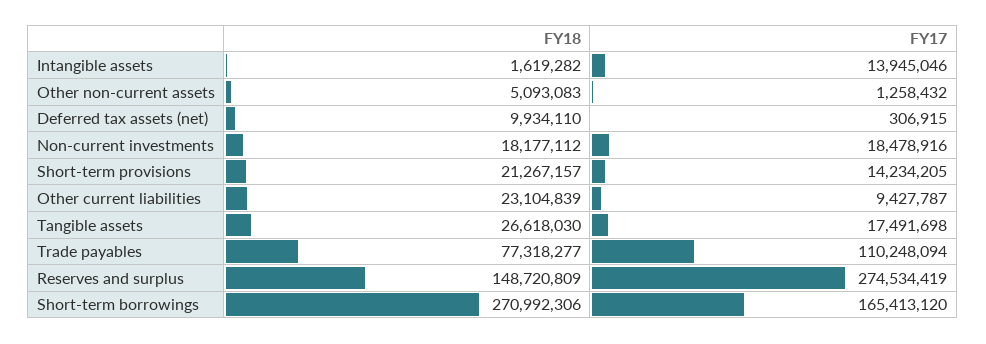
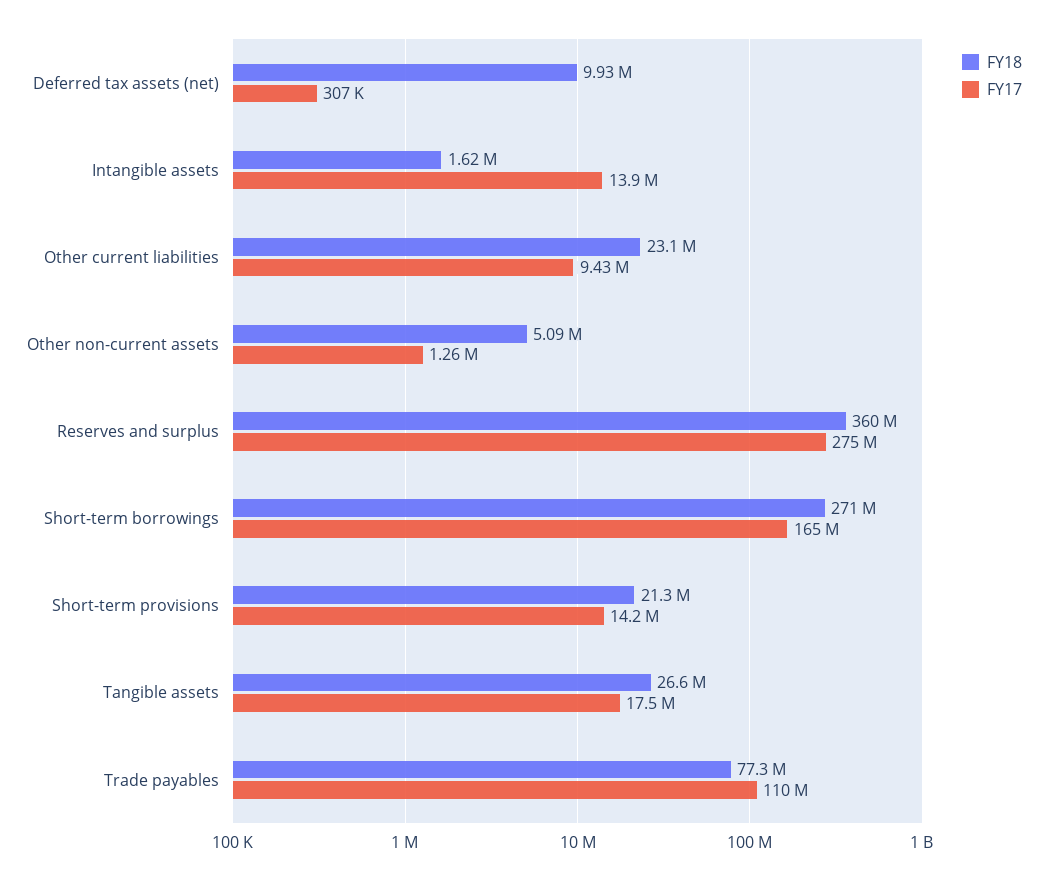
  {
    "FY18": {
      "Intangible assets": 1619282,
      "Other non-current assets": 5093083,
      "Deferred tax assets (net)": 9934110,
-     "Non-current investments": 18177112,
      "Short-term provisions": 21267157,
      "Other current liabilities": 23104839,
      "Tangible assets": 26618030,
      "Trade payables": 77318277,
-     "Reserves and surplus": 148720809,
+     "Reserves and surplus": 360000000,
      "Short-term borrowings": 270992306
    },
    "FY17": {
      "Intangible assets": 13945046,
      "Other non-current assets": 1258432,
      "Deferred tax assets (net)": 306915,
-     "Non-current investments": 18478916,
      "Short-term provisions": 14234205,
      "Other current liabilities": 9427787,
      "Tangible assets": 17491698,
      "Trade payables": 110248094,
      "Reserves and surplus": 274534419,
      "Short-term borrowings": 165413120
    }
  }

